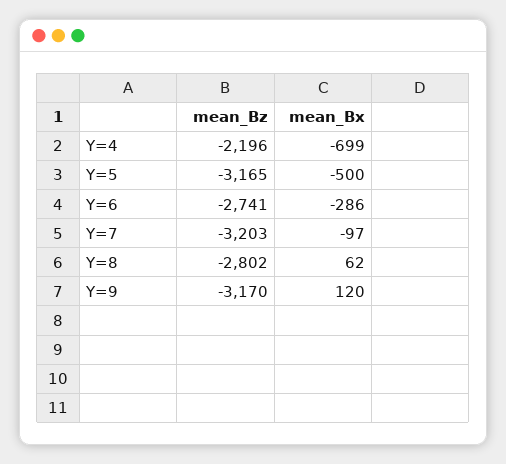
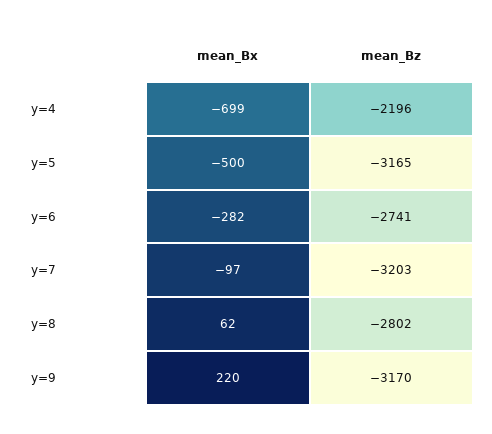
  {
    "mean_Bz": {
      "Y=4": -2196,
      "Y=5": -3165,
      "Y=6": -2741,
      "Y=7": -3203,
      "Y=8": -2802,
      "Y=9": -3170
    },
    "mean_Bx": {
      "Y=4": -699,
      "Y=5": -500,
-     "Y=6": -286,
+     "Y=6": -282,
      "Y=7": -97,
      "Y=8": 62,
-     "Y=9": 120
+     "Y=9": 220
    }
  }

